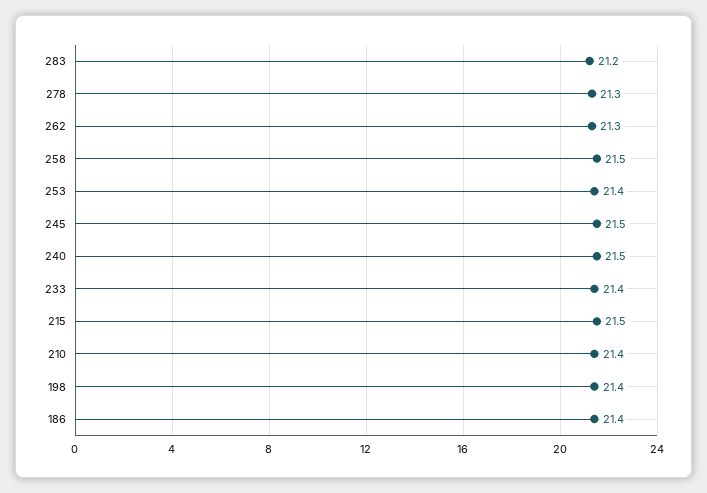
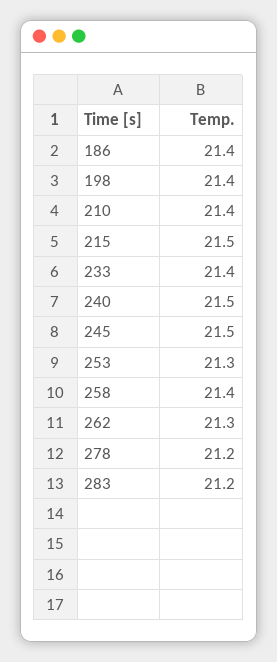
  {
    "283": 21.2,
-   "278": 21.3,
+   "278": 21.2,
    "262": 21.3,
-   "258": 21.5,
+   "258": 21.4,
-   "253": 21.4,
+   "253": 21.3,
    "245": 21.5,
    "240": 21.5,
    "233": 21.4,
    "215": 21.5,
    "210": 21.4,
    "198": 21.4,
    "186": 21.4
  }

